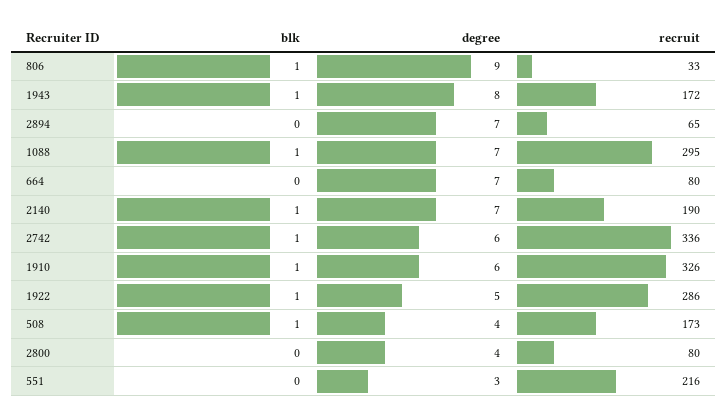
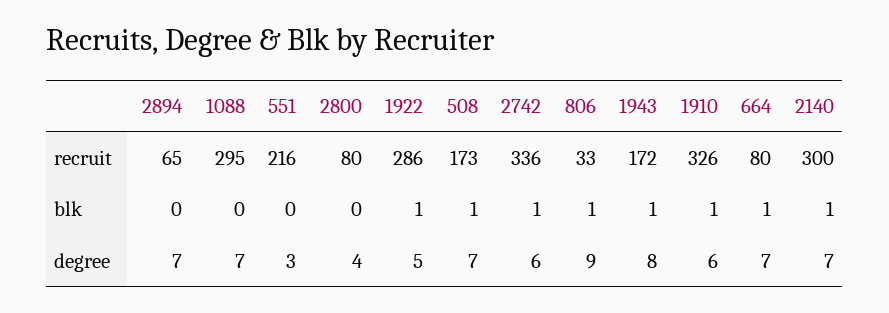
  {
    "blk": {
      "806": 1,
      "1943": 1,
      "2894": 0,
-     "1088": 1,
+     "1088": 0,
-     "664": 0,
+     "664": 1,
      "2140": 1,
      "2742": 1,
      "1910": 1,
      "1922": 1,
      "508": 1,
      "2800": 0,
      "551": 0
    },
    "degree": {
      "806": 9,
      "1943": 8,
      "2894": 7,
      "1088": 7,
      "664": 7,
      "2140": 7,
      "2742": 6,
      "1910": 6,
      "1922": 5,
-     "508": 4,
+     "508": 7,
      "2800": 4,
      "551": 3
    },
    "recruit": {
      "806": 33,
      "1943": 172,
      "2894": 65,
      "1088": 295,
      "664": 80,
-     "2140": 190,
+     "2140": 300,
      "2742": 336,
      "1910": 326,
      "1922": 286,
      "508": 173,
      "2800": 80,
      "551": 216
    }
  }

